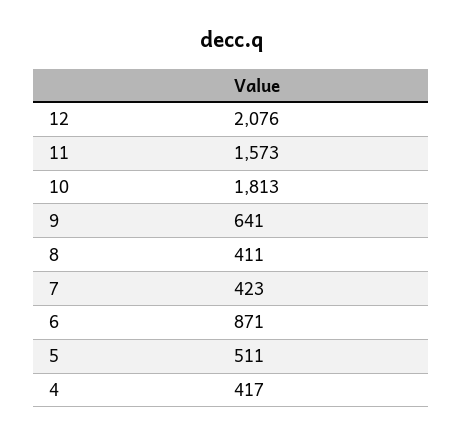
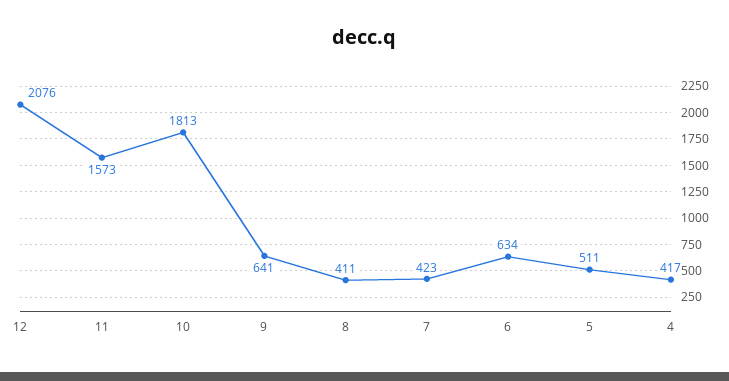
  {
    "12": 2076,
    "11": 1573,
    "10": 1813,
    "9": 641,
    "8": 411,
    "7": 423,
-   "6": 871,
+   "6": 634,
    "5": 511,
    "4": 417
  }

